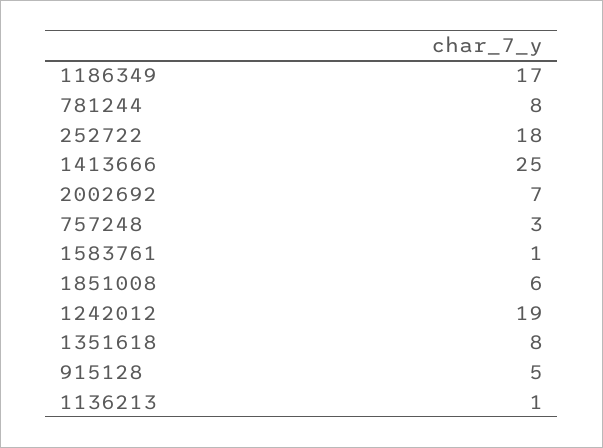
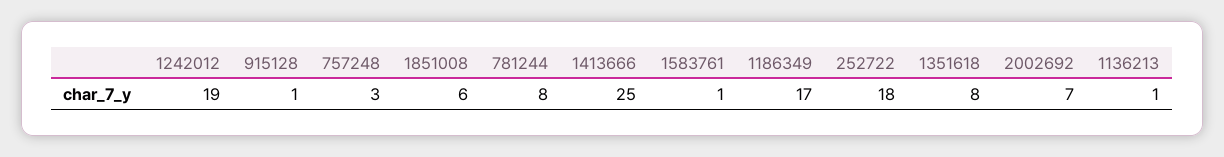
  {
    "1186349": 17,
    "781244": 8,
    "252722": 18,
    "1413666": 25,
    "2002692": 7,
    "757248": 3,
    "1583761": 1,
    "1851008": 6,
    "1242012": 19,
    "1351618": 8,
-   "915128": 5,
+   "915128": 1,
    "1136213": 1
  }

